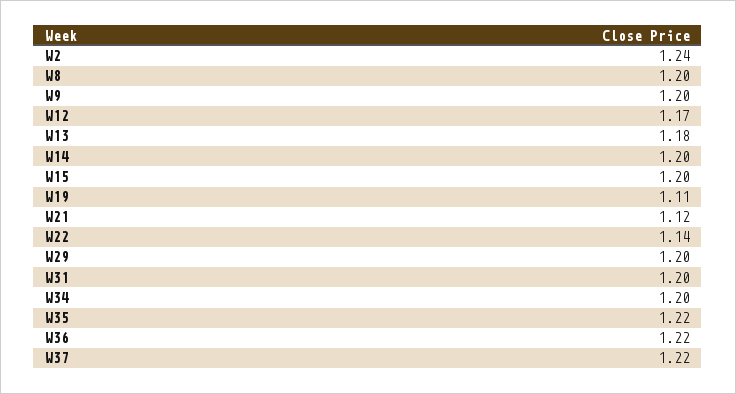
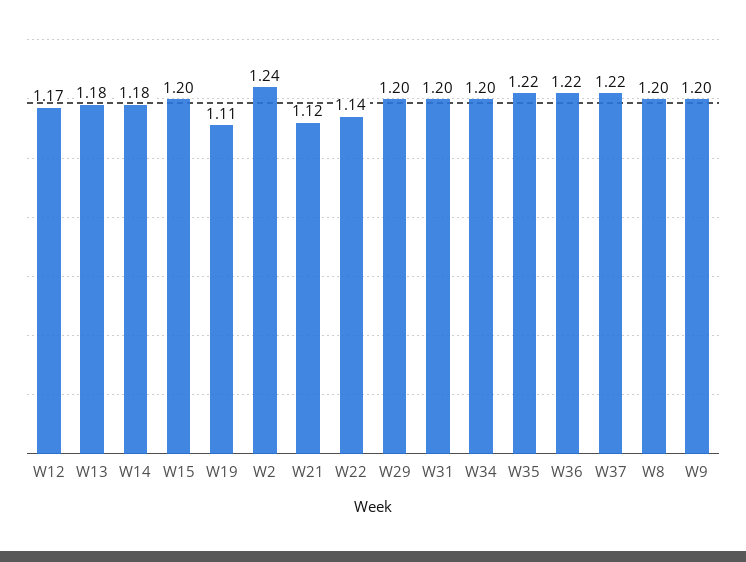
  {
    "W2": 1.24,
    "W8": 1.2,
    "W9": 1.2,
    "W12": 1.17,
    "W13": 1.18,
-   "W14": 1.2,
+   "W14": 1.18,
    "W15": 1.2,
    "W19": 1.11,
    "W21": 1.12,
    "W22": 1.14,
    "W29": 1.2,
    "W31": 1.2,
    "W34": 1.2,
    "W35": 1.22,
    "W36": 1.22,
    "W37": 1.22
  }

